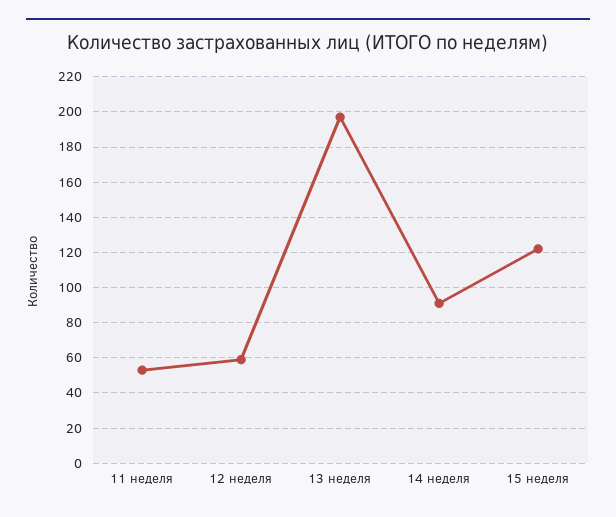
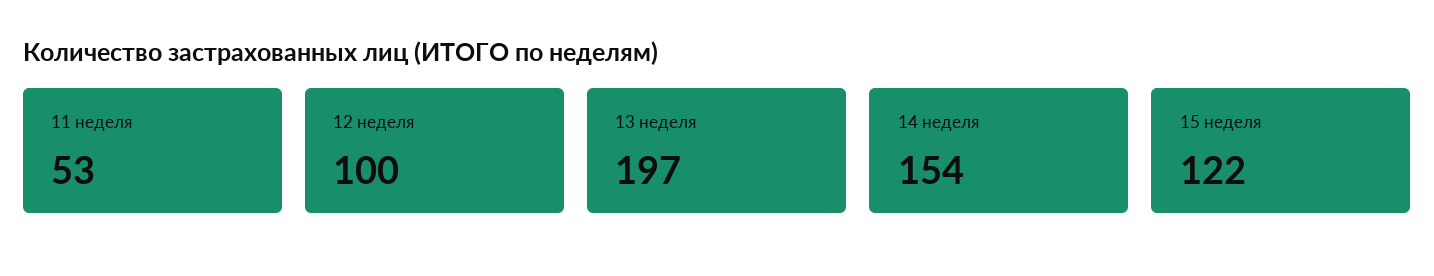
  {
    "11 неделя": 53,
-   "12 неделя": 60,
+   "12 неделя": 100,
    "13 неделя": 197,
-   "14 неделя": 90,
+   "14 неделя": 154,
    "15 неделя": 122
  }

